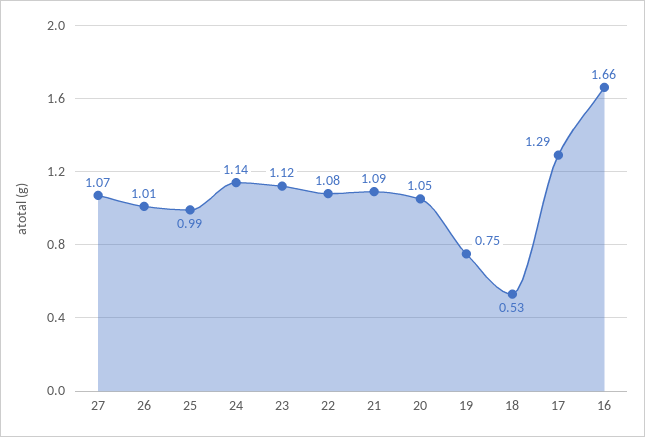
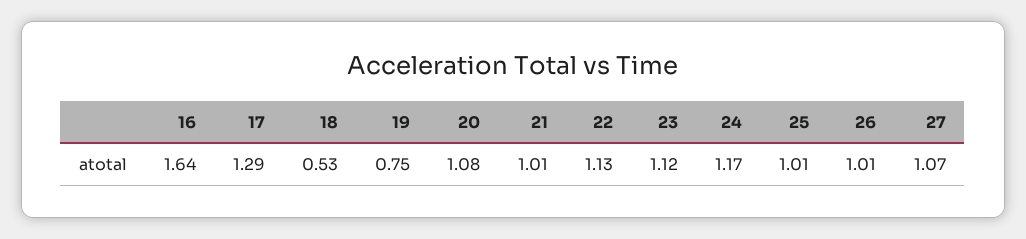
  {
    "27": 1.07,
    "26": 1.01,
-   "25": 0.99,
+   "25": 1.01,
-   "24": 1.14,
+   "24": 1.17,
    "23": 1.12,
-   "22": 1.08,
+   "22": 1.13,
-   "21": 1.09,
+   "21": 1.01,
-   "20": 1.05,
+   "20": 1.08,
    "19": 0.75,
    "18": 0.53,
    "17": 1.29,
-   "16": 1.66
+   "16": 1.64
  }

